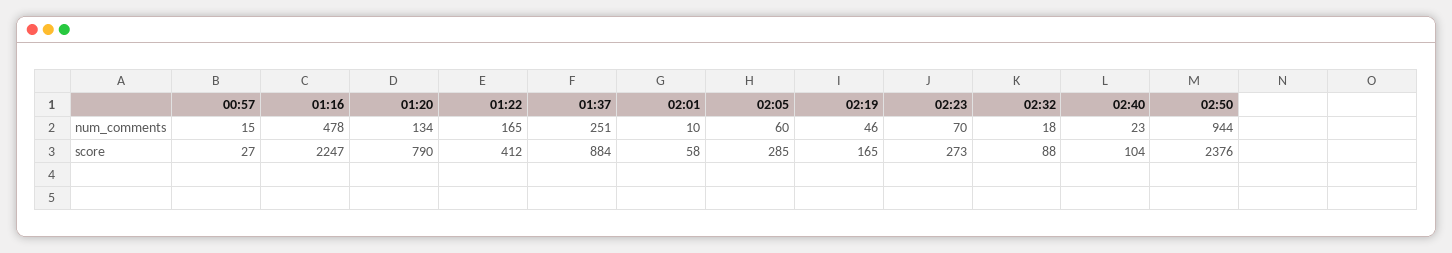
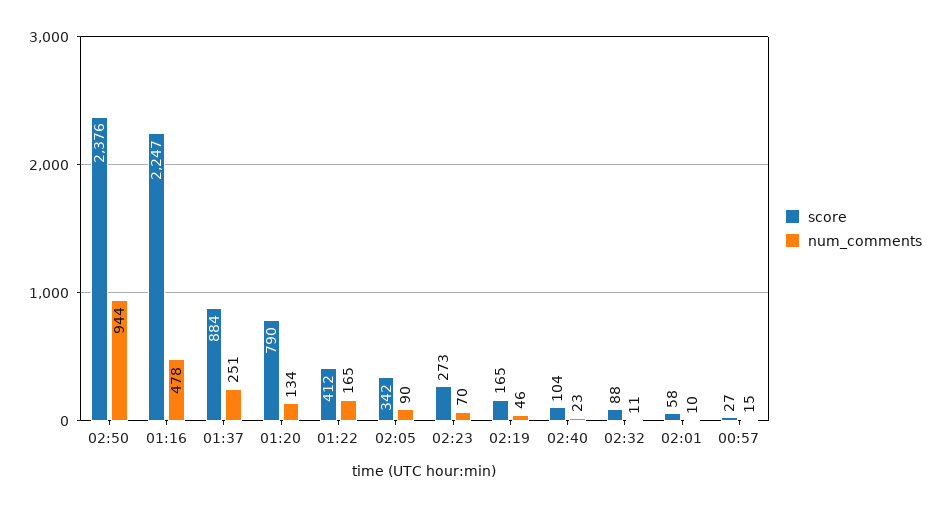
  {
    "num_comments": {
      "00:57": 15,
      "01:16": 478,
      "01:20": 134,
      "01:22": 165,
      "01:37": 251,
      "02:01": 10,
-     "02:05": 60,
+     "02:05": 90,
      "02:19": 46,
      "02:23": 70,
-     "02:32": 18,
+     "02:32": 11,
      "02:40": 23,
      "02:50": 944
    },
    "score": {
      "00:57": 27,
      "01:16": 2247,
      "01:20": 790,
      "01:22": 412,
      "01:37": 884,
      "02:01": 58,
-     "02:05": 285,
+     "02:05": 342,
      "02:19": 165,
      "02:23": 273,
      "02:32": 88,
      "02:40": 104,
      "02:50": 2376
    }
  }

